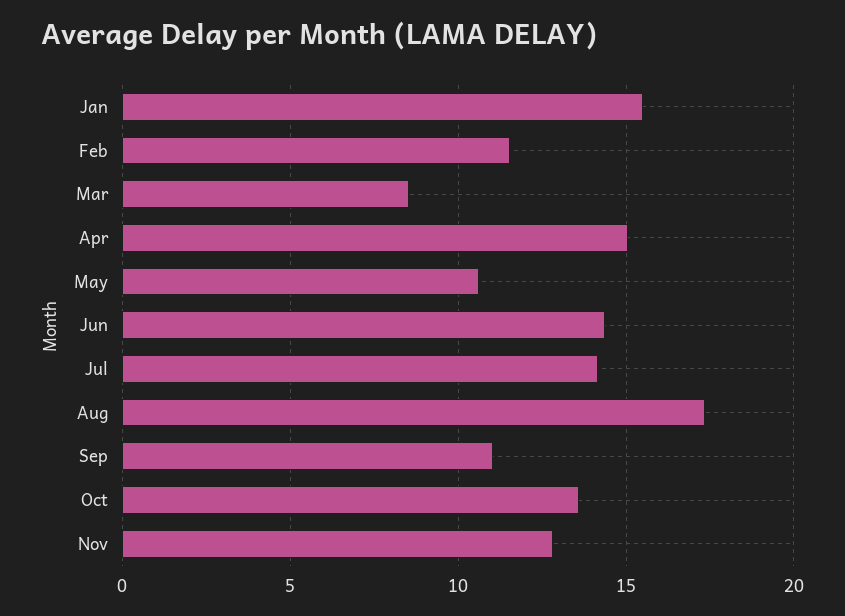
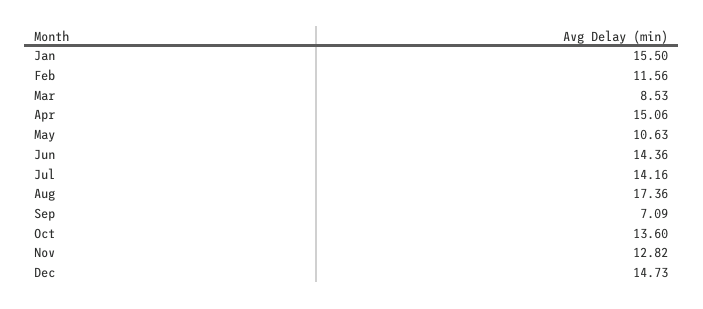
  {
    "Jan": 15.5,
    "Feb": 11.56,
    "Mar": 8.53,
    "Apr": 15.06,
    "May": 10.63,
    "Jun": 14.36,
    "Jul": 14.16,
    "Aug": 17.36,
-   "Sep": 11,
+   "Sep": 7.09,
    "Oct": 13.6,
-   "Nov": 12.82
+   "Nov": 12.82,
+   "Dec": 14.73
  }

